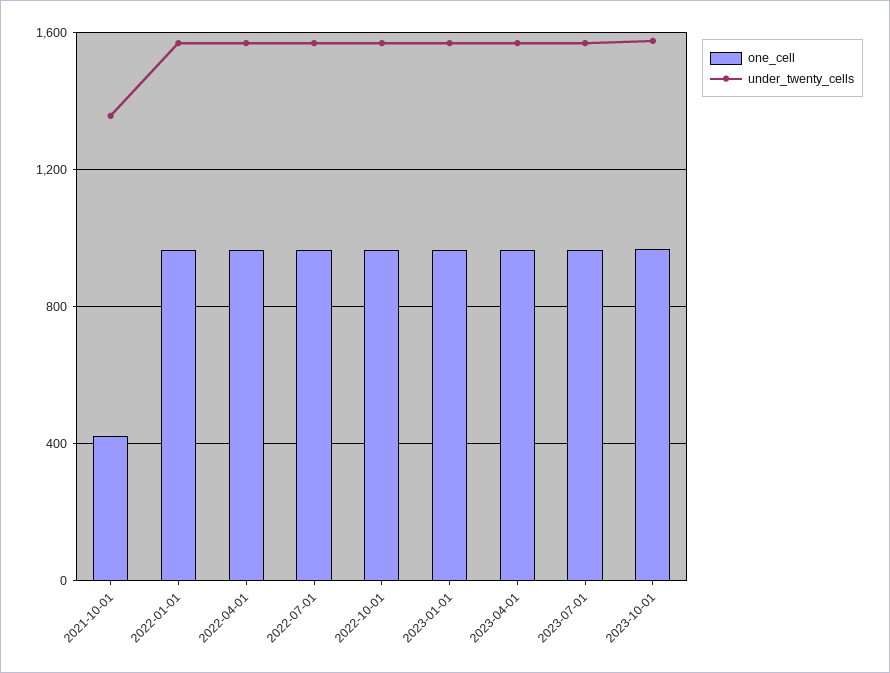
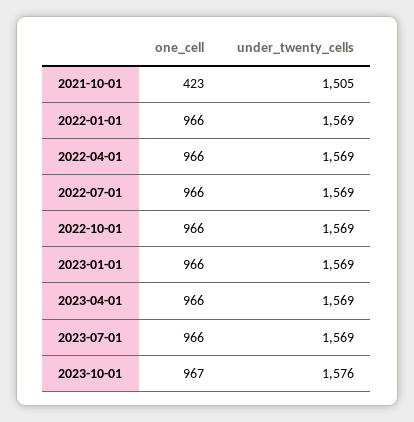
  {
    "one_cell": {
      "2021-10-01": 423,
      "2022-01-01": 966,
      "2022-04-01": 966,
      "2022-07-01": 966,
      "2022-10-01": 966,
      "2023-01-01": 966,
      "2023-04-01": 966,
      "2023-07-01": 966,
      "2023-10-01": 967
    },
    "under_twenty_cells": {
-     "2021-10-01": 1350,
+     "2021-10-01": 1505,
      "2022-01-01": 1569,
      "2022-04-01": 1569,
      "2022-07-01": 1569,
      "2022-10-01": 1569,
      "2023-01-01": 1569,
      "2023-04-01": 1569,
      "2023-07-01": 1569,
      "2023-10-01": 1576
    }
  }

